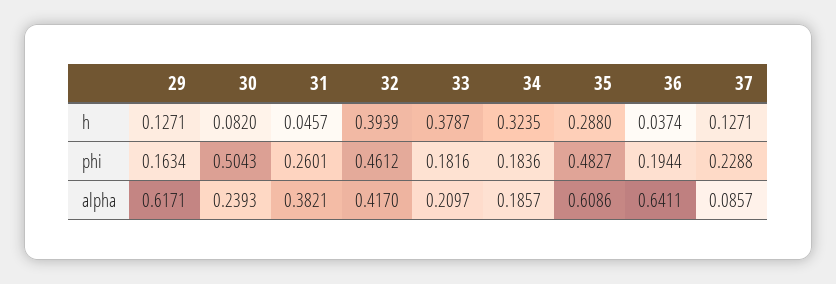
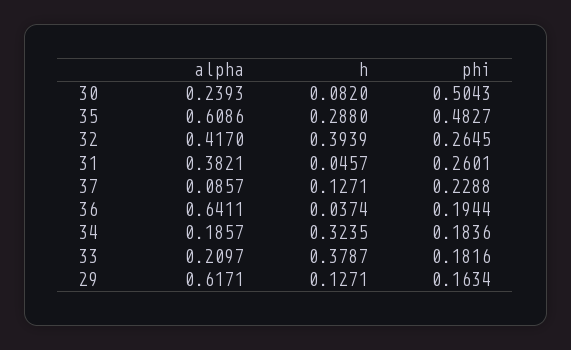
  {
    "29": {
      "h": 0.1271,
      "phi": 0.1634,
      "alpha": 0.6171
    },
    "30": {
      "h": 0.082,
      "phi": 0.5043,
      "alpha": 0.2393
    },
    "31": {
      "h": 0.0457,
      "phi": 0.2601,
      "alpha": 0.3821
    },
    "32": {
      "h": 0.3939,
-     "phi": 0.4612,
+     "phi": 0.2645,
      "alpha": 0.417
    },
    "33": {
      "h": 0.3787,
      "phi": 0.1816,
      "alpha": 0.2097
    },
    "34": {
      "h": 0.3235,
      "phi": 0.1836,
      "alpha": 0.1857
    },
    "35": {
      "h": 0.288,
      "phi": 0.4827,
      "alpha": 0.6086
    },
    "36": {
      "h": 0.0374,
      "phi": 0.1944,
      "alpha": 0.6411
    },
    "37": {
      "h": 0.1271,
      "phi": 0.2288,
      "alpha": 0.0857
    }
  }

